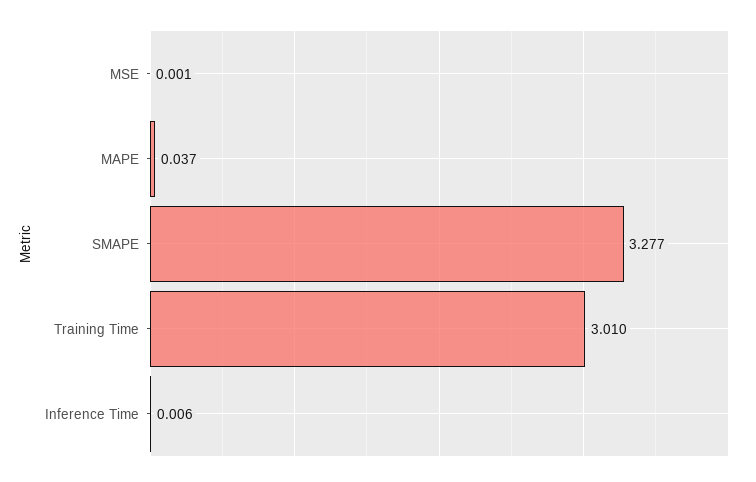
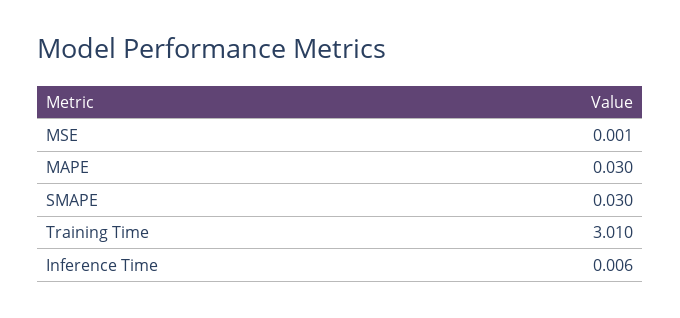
  {
    "MSE": 0.001,
-   "MAPE": 0.037,
+   "MAPE": 0.03,
-   "SMAPE": 3.277,
+   "SMAPE": 0.03,
    "Training Time": 3.01,
    "Inference Time": 0.006
  }

